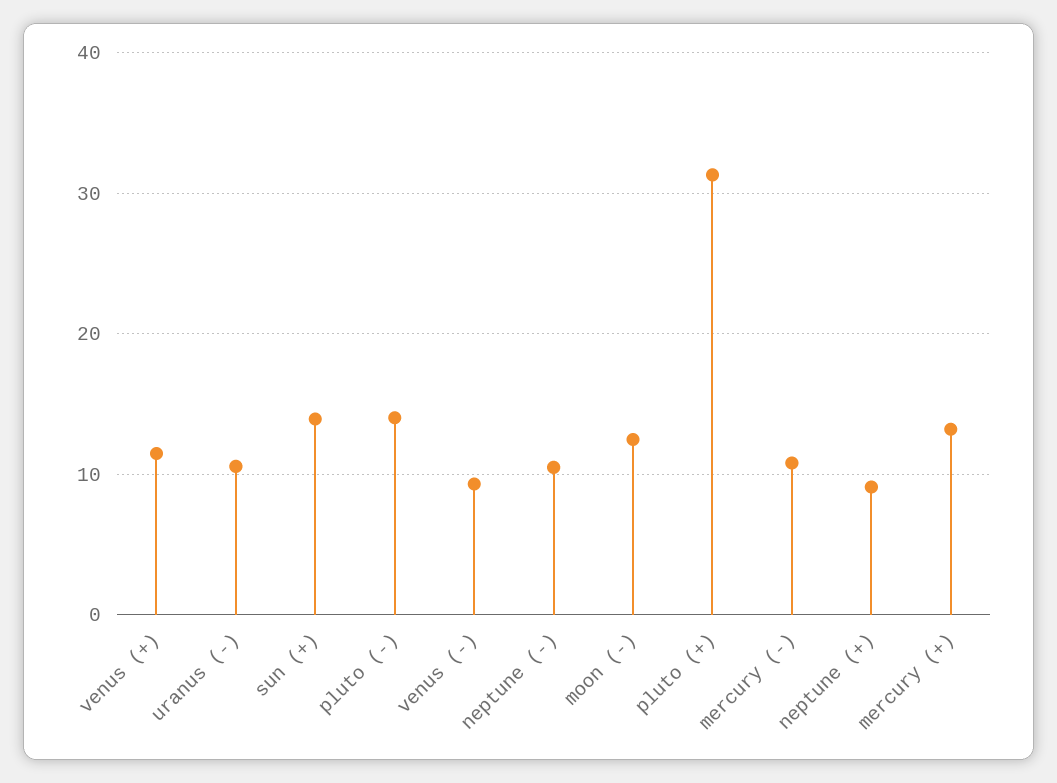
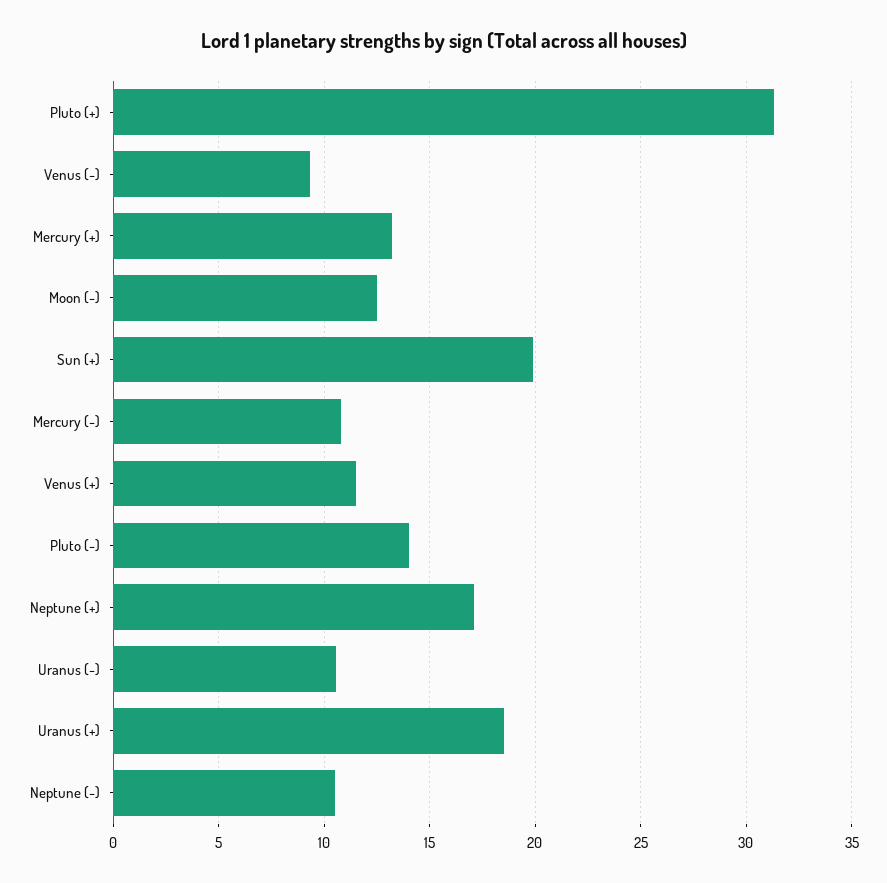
  {
    "venus (+)": 11.5,
    "uranus (-)": 10.5,
-   "sun (+)": 14,
+   "sun (+)": 20,
    "pluto (-)": 14,
    "venus (-)": 9.5,
    "neptune (-)": 10.5,
    "moon (-)": 12.5,
    "pluto (+)": 31.5,
    "mercury (-)": 11,
-   "neptune (+)": 9,
+   "neptune (+)": 17,
-   "mercury (+)": 13
+   "mercury (+)": 13,
+   "Uranus (+)": 18.5
  }

